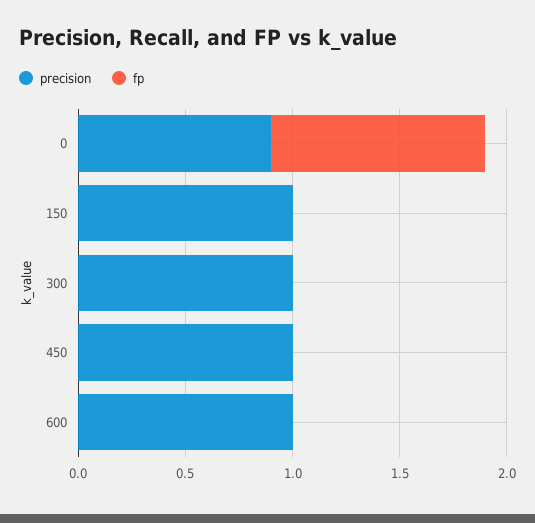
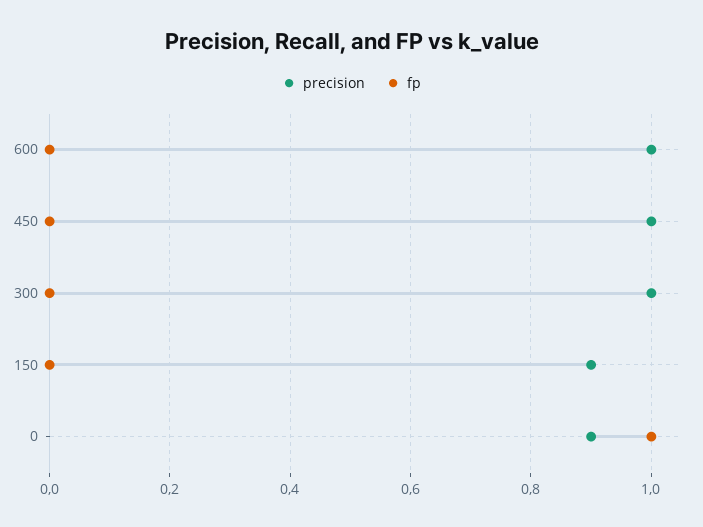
  {
    "precision": {
      "0": 0.9,
-     "150": 1,
+     "150": 0.9,
      "300": 1,
      "450": 1,
      "600": 1
    },
    "fp": {
      "0": 1,
      "150": 0,
      "300": 0,
      "450": 0,
      "600": 0
    }
  }

